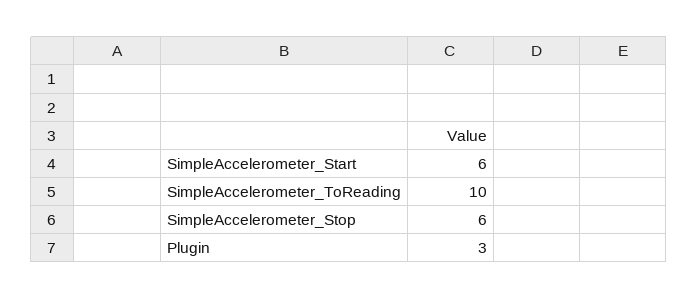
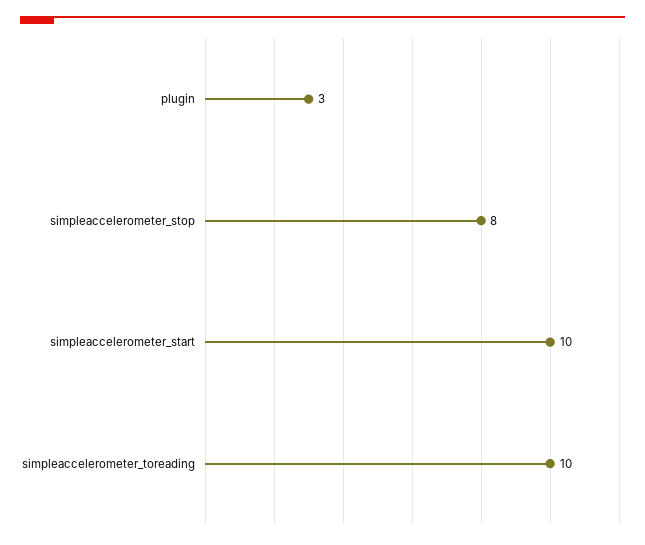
  {
-   "SimpleAccelerometer_Start": 6,
+   "SimpleAccelerometer_Start": 10,
    "SimpleAccelerometer_ToReading": 10,
-   "SimpleAccelerometer_Stop": 6,
+   "SimpleAccelerometer_Stop": 8,
    "Plugin": 3
  }

